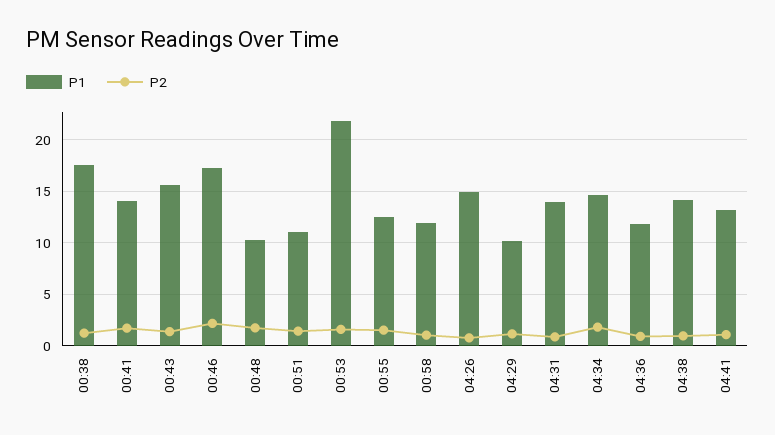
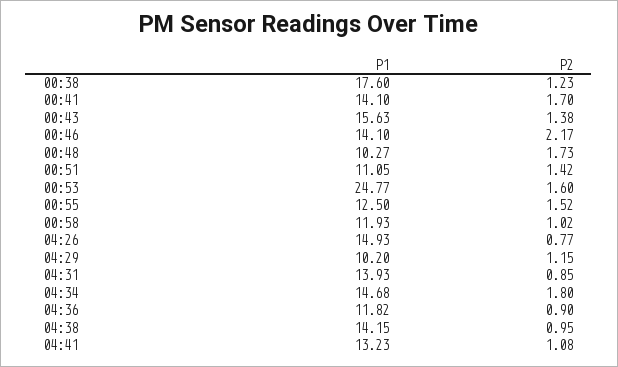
  {
    "P1": {
      "00:38": 17.6,
      "00:41": 14.1,
      "00:43": 15.63,
-     "00:46": 17,
+     "00:46": 14.1,
      "00:48": 10.27,
      "00:51": 11.05,
-     "00:53": 22,
+     "00:53": 24.77,
      "00:55": 12.5,
      "00:58": 11.93,
      "04:26": 14.93,
      "04:29": 10.2,
      "04:31": 13.93,
      "04:34": 14.68,
      "04:36": 11.82,
      "04:38": 14.15,
      "04:41": 13.23
    },
    "P2": {
      "00:38": 1.23,
      "00:41": 1.7,
      "00:43": 1.38,
      "00:46": 2.17,
      "00:48": 1.73,
      "00:51": 1.42,
      "00:53": 1.6,
      "00:55": 1.52,
      "00:58": 1.02,
      "04:26": 0.77,
      "04:29": 1.15,
      "04:31": 0.85,
      "04:34": 1.8,
      "04:36": 0.9,
      "04:38": 0.95,
      "04:41": 1.08
    }
  }

